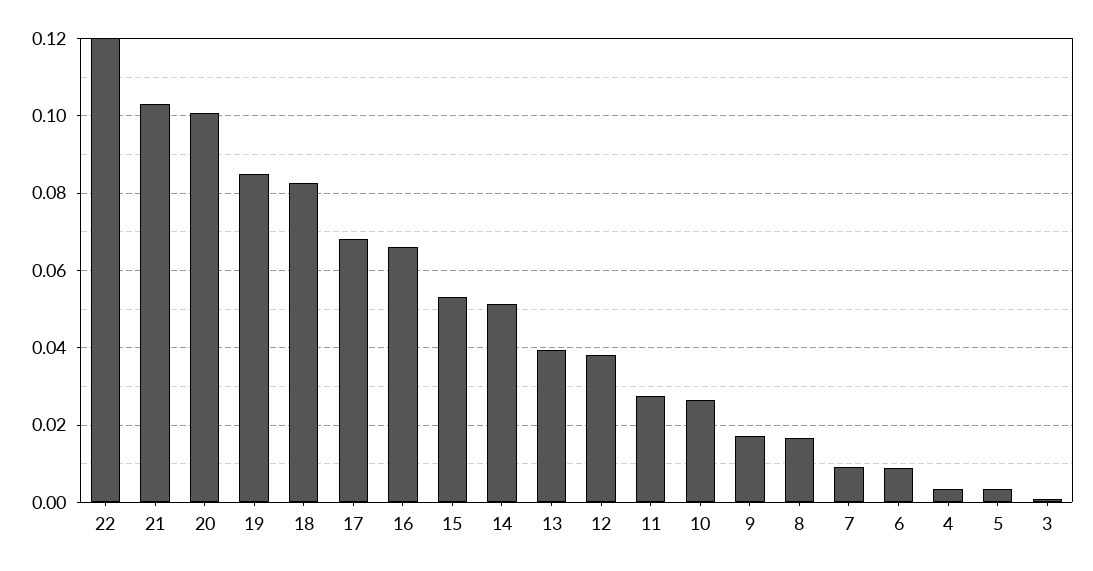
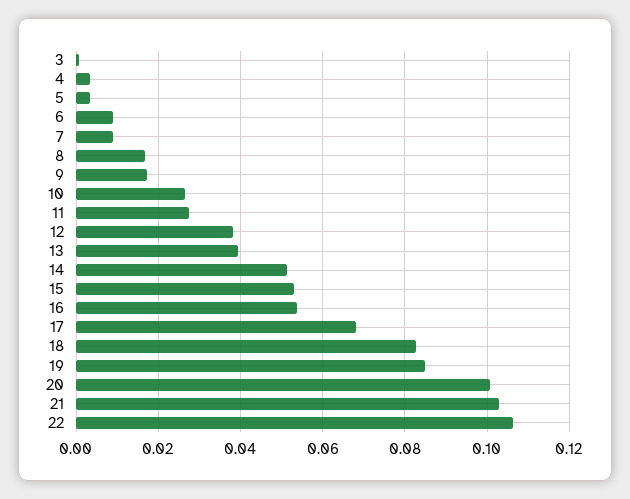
  {
-   "22": 0.12,
+   "22": 0.106,
    "21": 0.102,
    "20": 0.1,
    "19": 0.084,
    "18": 0.082,
    "17": 0.068,
-   "16": 0.066,
+   "16": 0.054,
    "15": 0.054,
    "14": 0.052,
    "13": 0.04,
    "12": 0.038,
    "11": 0.028,
    "10": 0.026,
    "9": 0.018,
    "8": 0.016,
    "7": 0.01,
    "6": 0.008,
    "4": 0.004,
    "5": 0.004,
    "3": 0
  }

